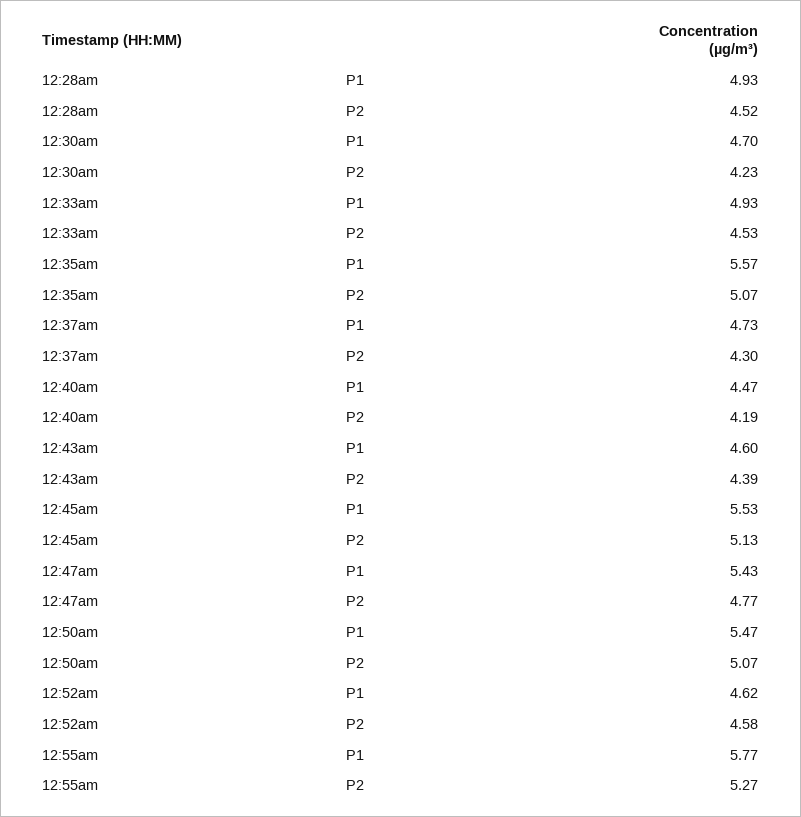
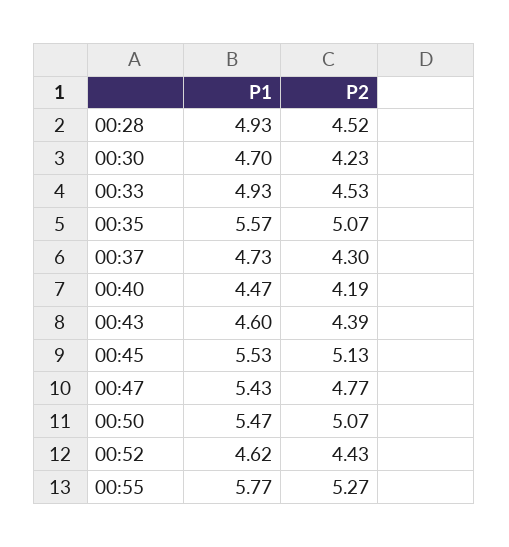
  {
    "12:28am": {
      "P1": 4.93,
      "P2": 4.52
    },
    "12:30am": {
      "P1": 4.7,
      "P2": 4.23
    },
    "12:33am": {
      "P1": 4.93,
      "P2": 4.53
    },
    "12:35am": {
      "P1": 5.57,
      "P2": 5.07
    },
    "12:37am": {
      "P1": 4.73,
      "P2": 4.3
    },
    "12:40am": {
      "P1": 4.47,
      "P2": 4.19
    },
    "12:43am": {
      "P1": 4.6,
      "P2": 4.39
    },
    "12:45am": {
      "P1": 5.53,
      "P2": 5.13
    },
    "12:47am": {
      "P1": 5.43,
      "P2": 4.77
    },
    "12:50am": {
      "P1": 5.47,
      "P2": 5.07
    },
    "12:52am": {
      "P1": 4.62,
-     "P2": 4.58
+     "P2": 4.43
    },
    "12:55am": {
      "P1": 5.77,
      "P2": 5.27
    }
  }

